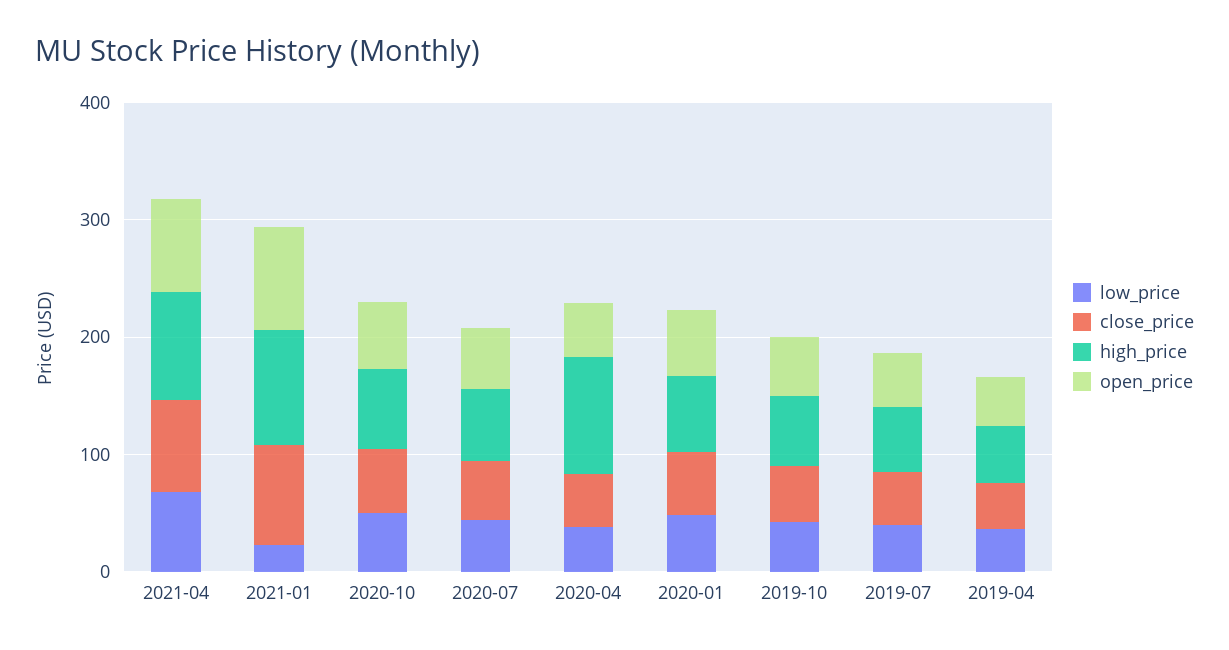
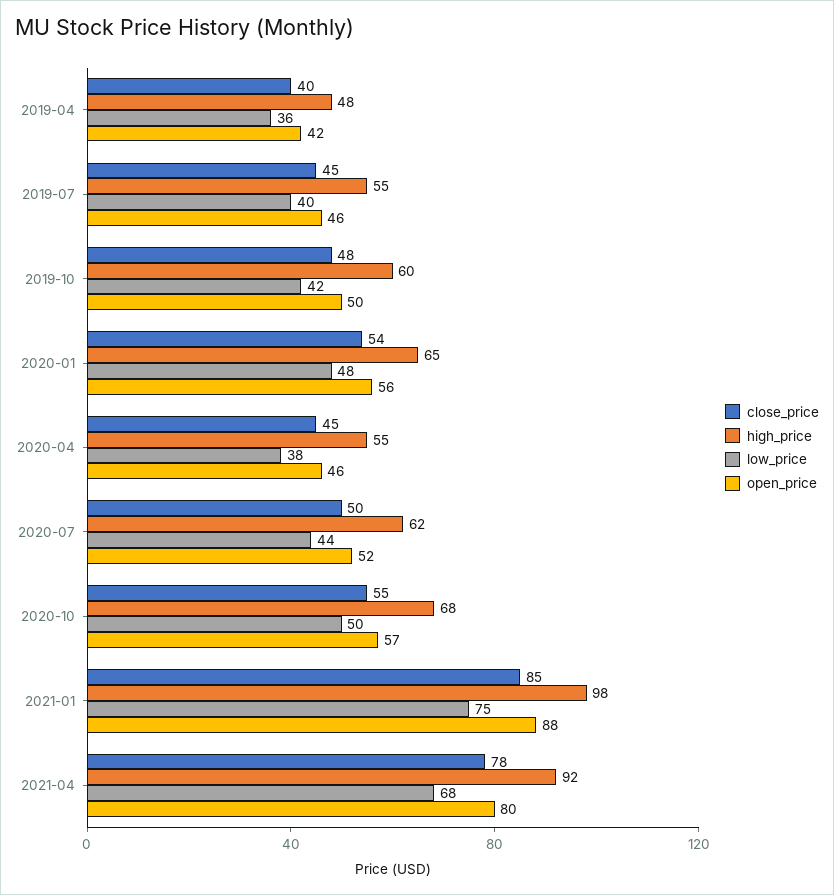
  {
    "low_price": {
      "2021-04": 68,
-     "2021-01": 20,
+     "2021-01": 75,
      "2020-10": 50,
      "2020-07": 44,
      "2020-04": 38,
      "2020-01": 48,
      "2019-10": 42,
      "2019-07": 40,
      "2019-04": 36
    },
    "close_price": {
      "2021-04": 78,
      "2021-01": 85,
      "2020-10": 55,
      "2020-07": 50,
      "2020-04": 45,
      "2020-01": 54,
      "2019-10": 48,
      "2019-07": 45,
      "2019-04": 40
    },
    "high_price": {
      "2021-04": 92,
      "2021-01": 98,
      "2020-10": 68,
      "2020-07": 62,
-     "2020-04": 100,
+     "2020-04": 55,
      "2020-01": 65,
      "2019-10": 60,
      "2019-07": 55,
      "2019-04": 48
    },
    "open_price": {
      "2021-04": 80,
      "2021-01": 88,
      "2020-10": 57,
      "2020-07": 52,
      "2020-04": 46,
      "2020-01": 56,
      "2019-10": 50,
      "2019-07": 46,
      "2019-04": 42
    }
  }

